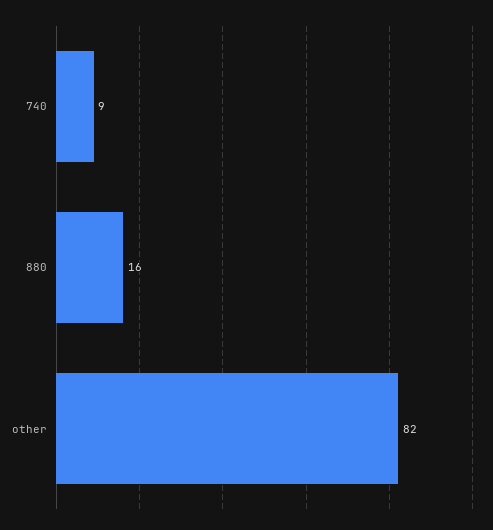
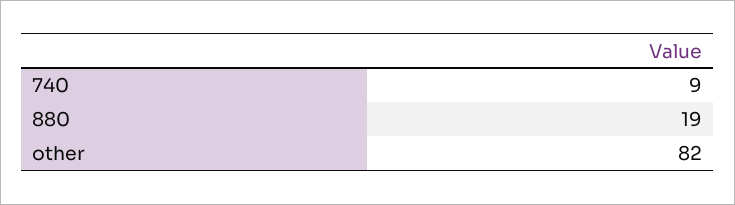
  {
    "740": 9,
-   "880": 16,
+   "880": 19,
    "other": 82
  }

